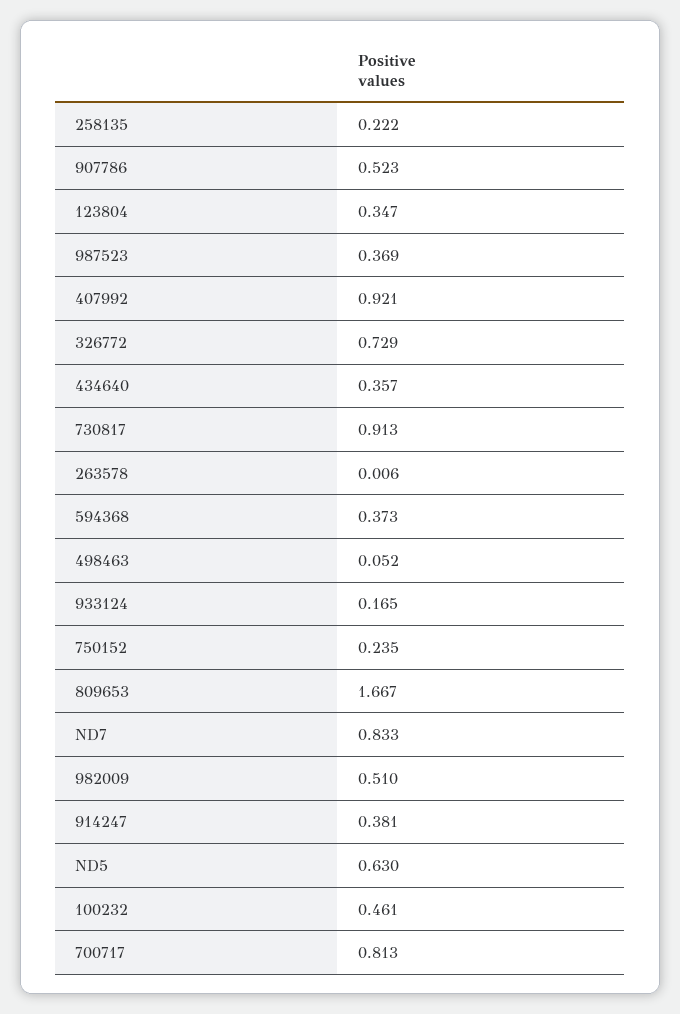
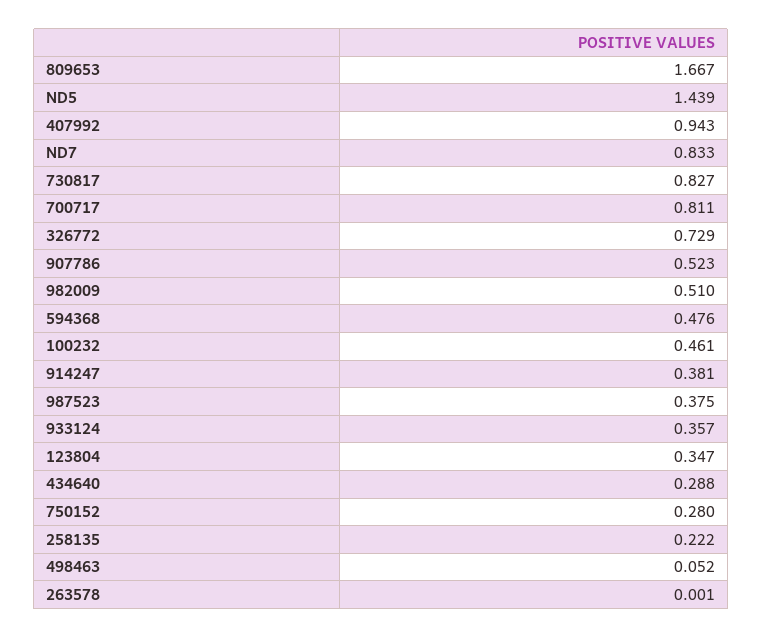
  {
    "258135": 0.222,
    "907786": 0.523,
    "123804": 0.347,
-   "987523": 0.369,
+   "987523": 0.375,
-   "407992": 0.921,
+   "407992": 0.943,
    "326772": 0.729,
-   "434640": 0.357,
+   "434640": 0.288,
-   "730817": 0.913,
+   "730817": 0.827,
-   "263578": 0.006,
+   "263578": 0.001,
-   "594368": 0.373,
+   "594368": 0.476,
    "498463": 0.052,
-   "933124": 0.165,
+   "933124": 0.357,
-   "750152": 0.235,
+   "750152": 0.28,
    "809653": 1.667,
    "ND7": 0.833,
    "982009": 0.51,
    "914247": 0.381,
-   "ND5": 0.63,
+   "ND5": 1.439,
    "100232": 0.461,
-   "700717": 0.813
+   "700717": 0.811
  }

